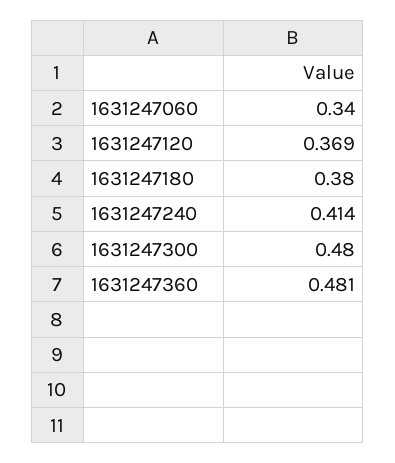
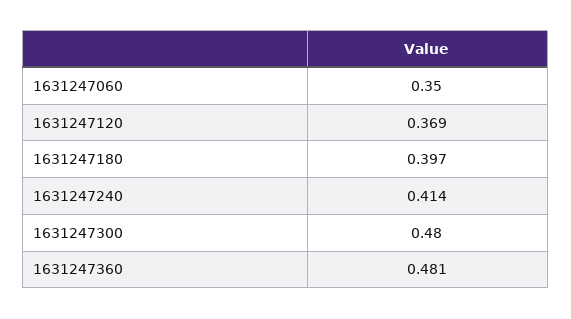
  {
-   "1631247060": 0.34,
+   "1631247060": 0.35,
    "1631247120": 0.369,
-   "1631247180": 0.38,
+   "1631247180": 0.397,
    "1631247240": 0.414,
    "1631247300": 0.48,
    "1631247360": 0.481
  }

